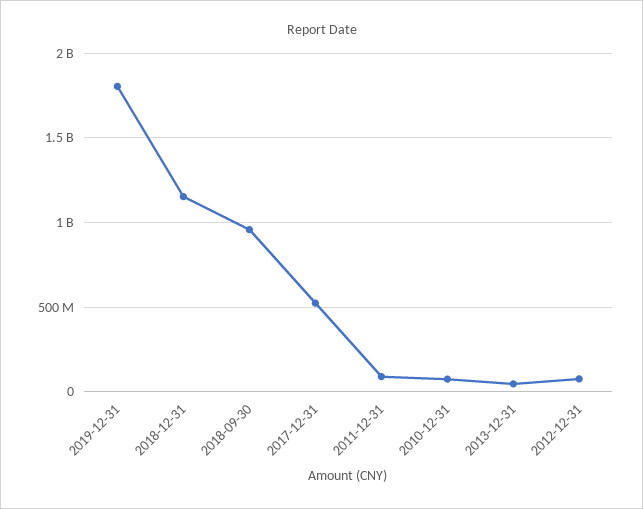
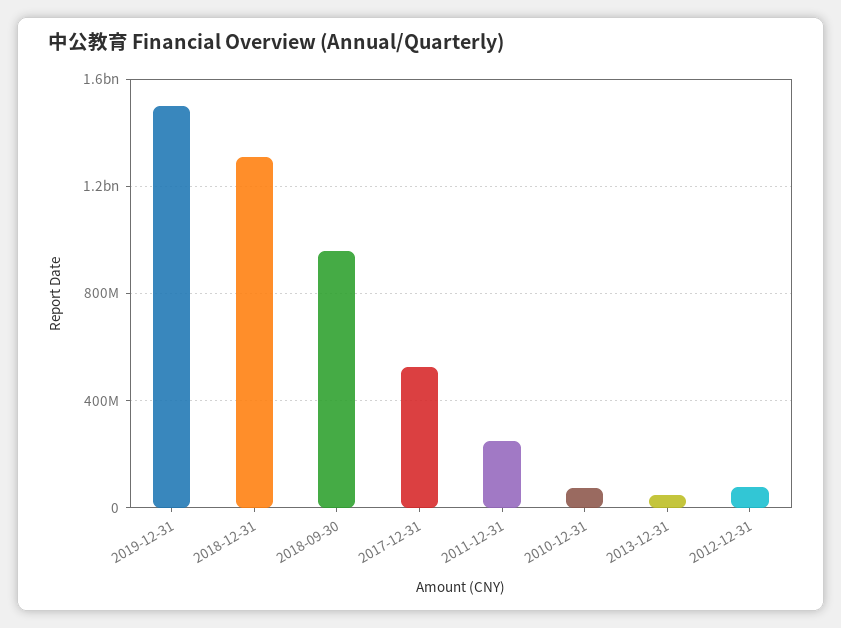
  {
-   "2019-12-31": 1800000000,
+   "2019-12-31": 1500000000,
-   "2018-12-31": 1150000000,
+   "2018-12-31": 1300000000,
    "2018-09-30": 950000000,
    "2017-12-31": 500000000,
-   "2011-12-31": 100000000,
+   "2011-12-31": 250000000,
    "2010-12-31": 100000000,
    "2013-12-31": 50000000,
    "2012-12-31": 100000000
  }

